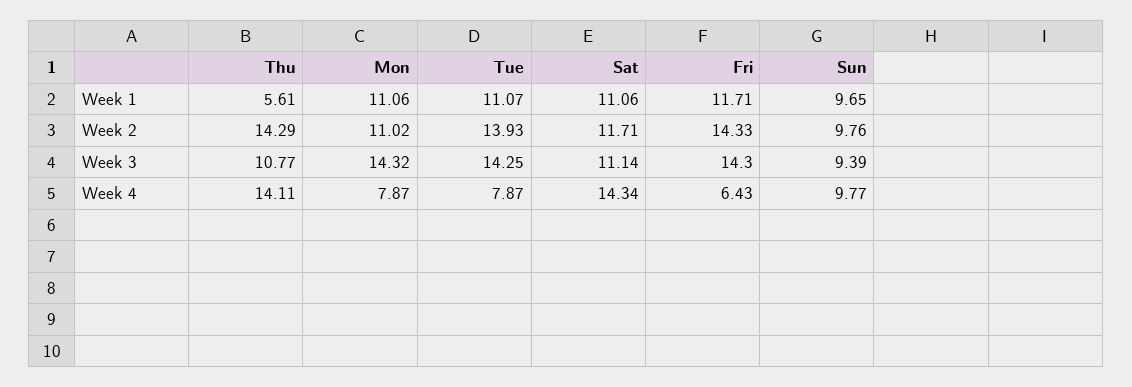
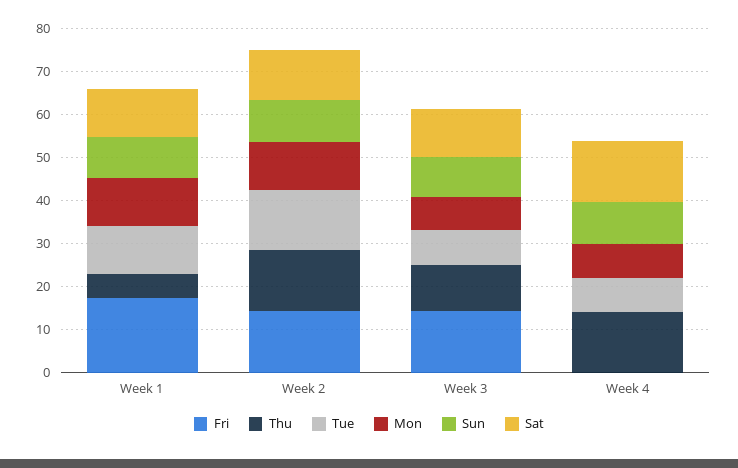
  {
    "Thu": {
      "Week 1": 5.61,
      "Week 2": 14.29,
      "Week 3": 10.77,
      "Week 4": 14.11
    },
    "Mon": {
      "Week 1": 11.06,
      "Week 2": 11.02,
-     "Week 3": 14.32,
+     "Week 3": 8,
      "Week 4": 7.87
    },
    "Tue": {
      "Week 1": 11.07,
      "Week 2": 13.93,
-     "Week 3": 14.25,
+     "Week 3": 8,
      "Week 4": 7.87
    },
    "Sat": {
      "Week 1": 11.06,
      "Week 2": 11.71,
      "Week 3": 11.14,
      "Week 4": 14.34
    },
    "Fri": {
-     "Week 1": 11.71,
+     "Week 1": 18,
      "Week 2": 14.33,
      "Week 3": 14.3,
-     "Week 4": 6.43
+     "Week 4": 0
    },
    "Sun": {
      "Week 1": 9.65,
      "Week 2": 9.76,
      "Week 3": 9.39,
      "Week 4": 9.77
    }
  }

